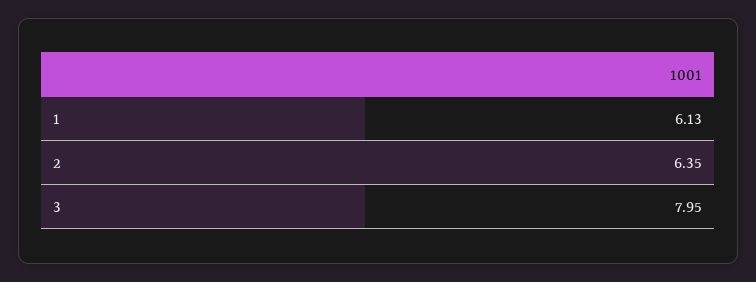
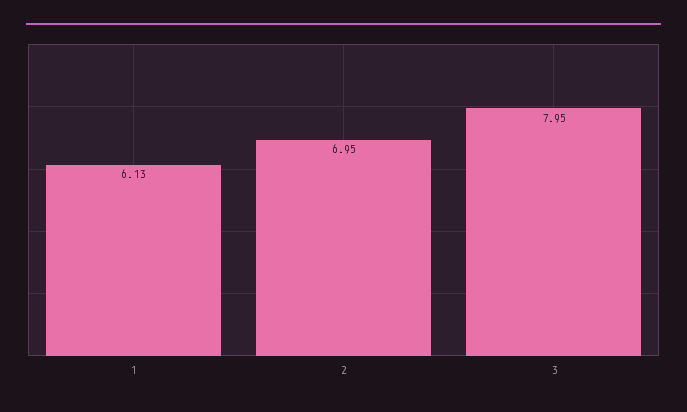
  {
    "1": 6.13,
-   "2": 6.35,
+   "2": 6.95,
    "3": 7.95
  }

